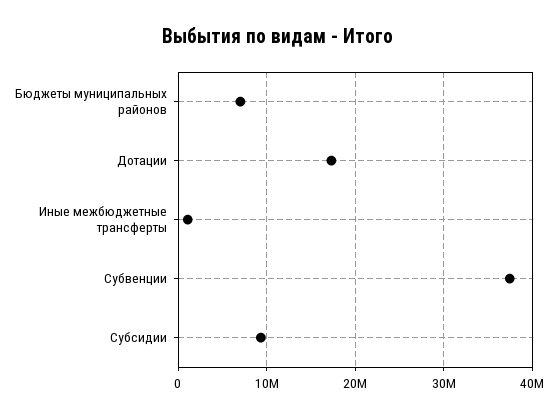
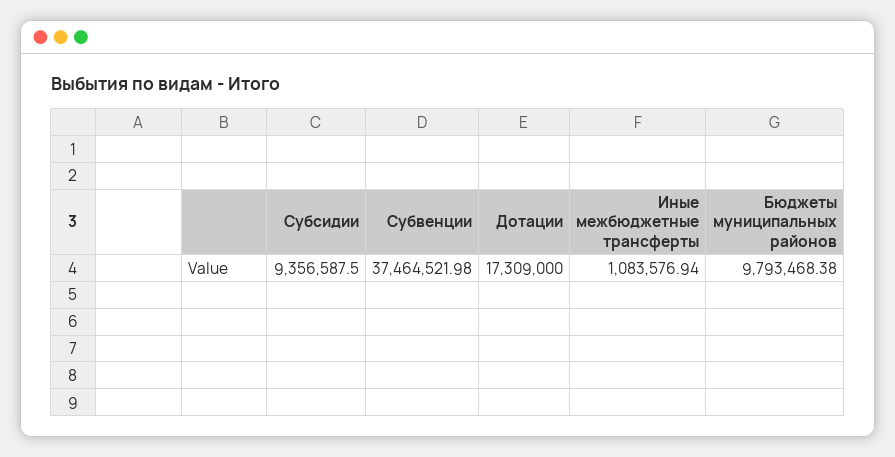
  {
-   "Бюджеты муниципальных районов": 7000000,
+   "Бюджеты муниципальных районов": 9793468.38,
    "Дотации": 17309000,
    "Иные межбюджетные трансферты": 1083576.94,
    "Субвенции": 37464521.98,
    "Субсидии": 9356587.5
  }

